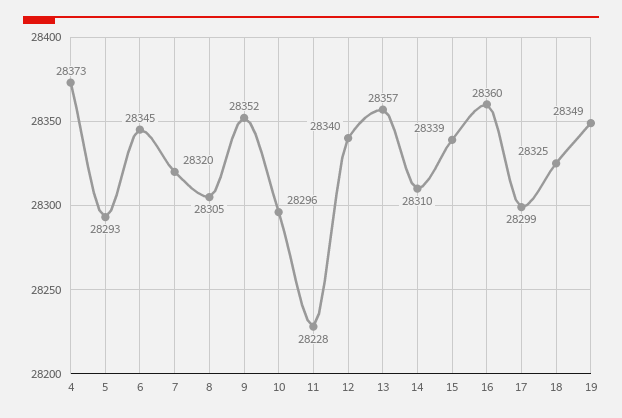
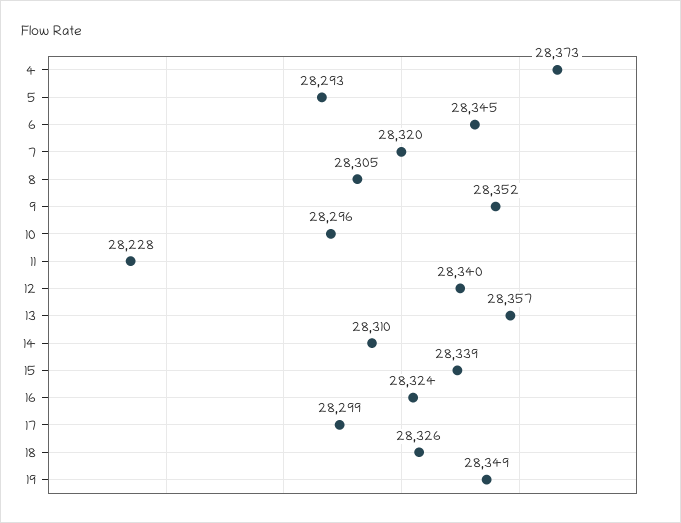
  {
    "4": 28373,
    "5": 28293,
    "6": 28345,
    "7": 28320,
    "8": 28305,
    "9": 28352,
    "10": 28296,
    "11": 28228,
    "12": 28340,
    "13": 28357,
    "14": 28310,
    "15": 28339,
-   "16": 28360,
+   "16": 28324,
    "17": 28299,
-   "18": 28325,
+   "18": 28326,
    "19": 28349
  }

